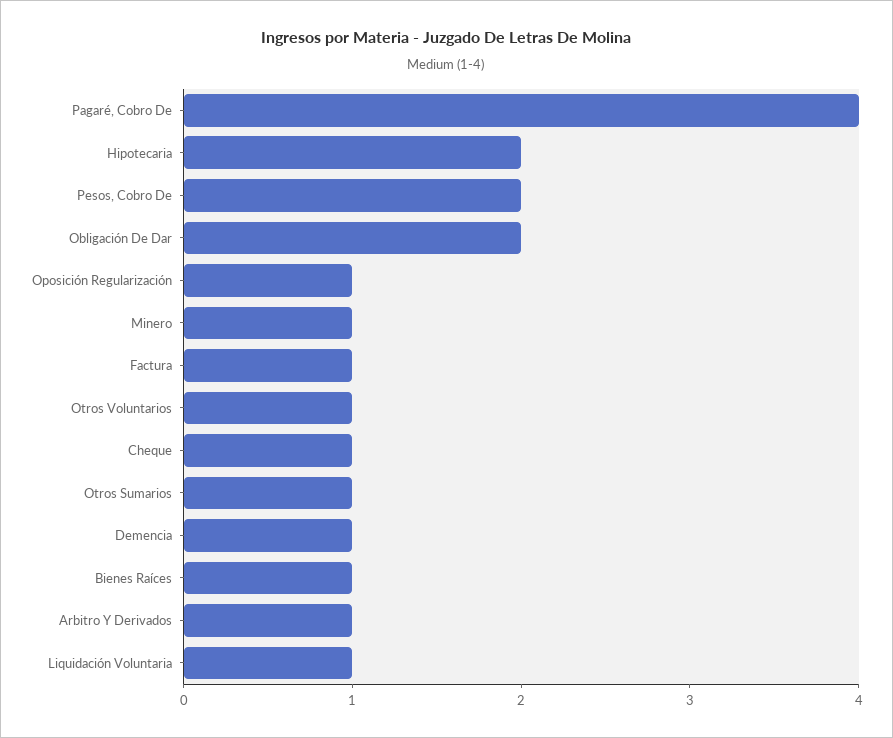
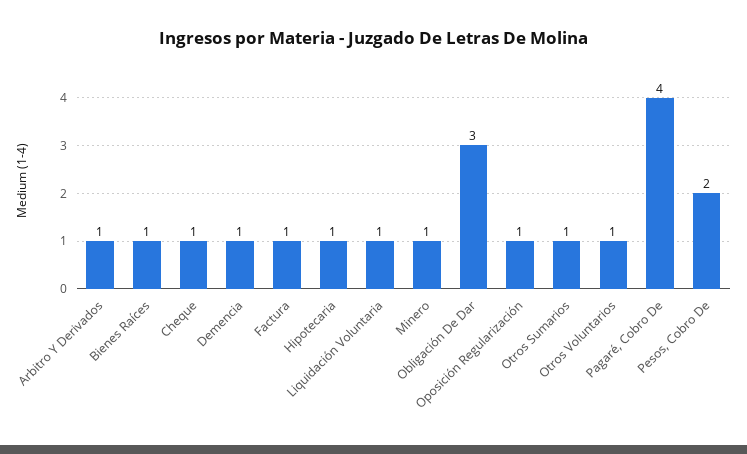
  {
    "Pagaré, Cobro De": 4,
-   "Hipotecaria": 2,
+   "Hipotecaria": 1,
    "Pesos, Cobro De": 2,
-   "Obligación De Dar": 2,
+   "Obligación De Dar": 3,
    "Oposición Regularización": 1,
    "Minero": 1,
    "Factura": 1,
    "Otros Voluntarios": 1,
    "Cheque": 1,
    "Otros Sumarios": 1,
    "Demencia": 1,
    "Bienes Raíces": 1,
    "Arbitro Y Derivados": 1,
    "Liquidación Voluntaria": 1
  }

